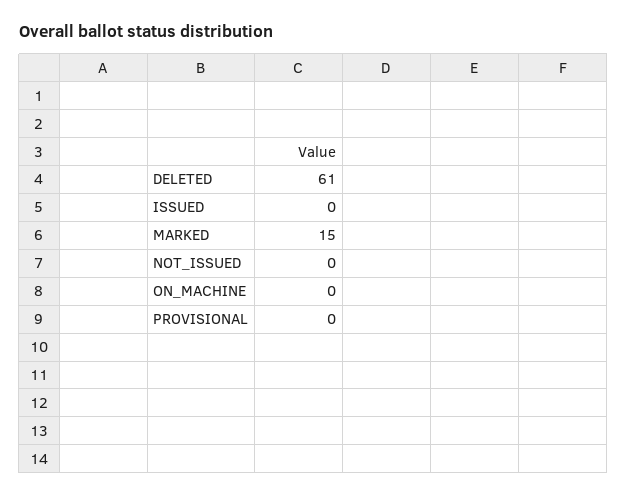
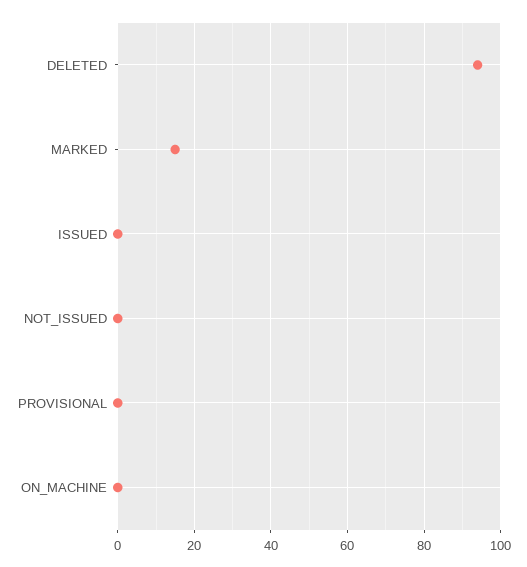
  {
-   "DELETED": 61,
+   "DELETED": 95,
    "ISSUED": 0,
    "MARKED": 15,
    "NOT_ISSUED": 0,
    "ON_MACHINE": 0,
    "PROVISIONAL": 0
  }

